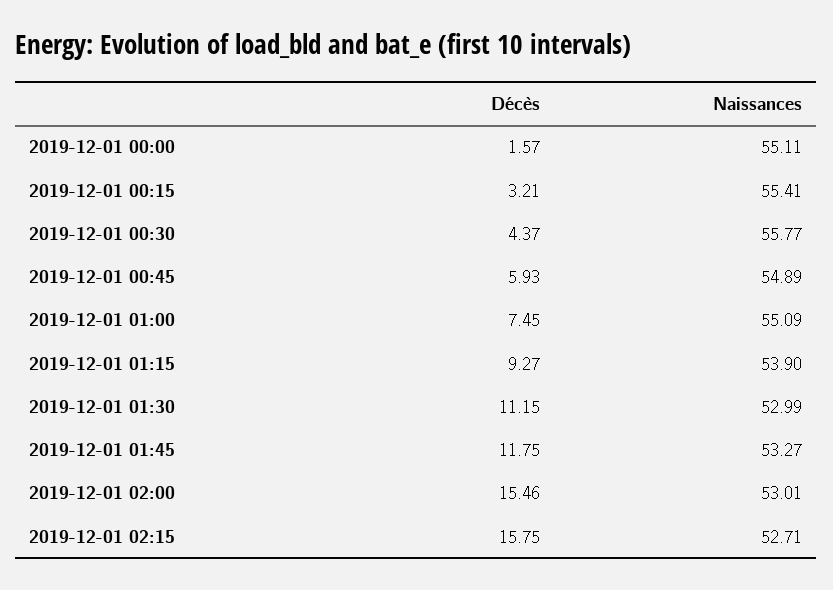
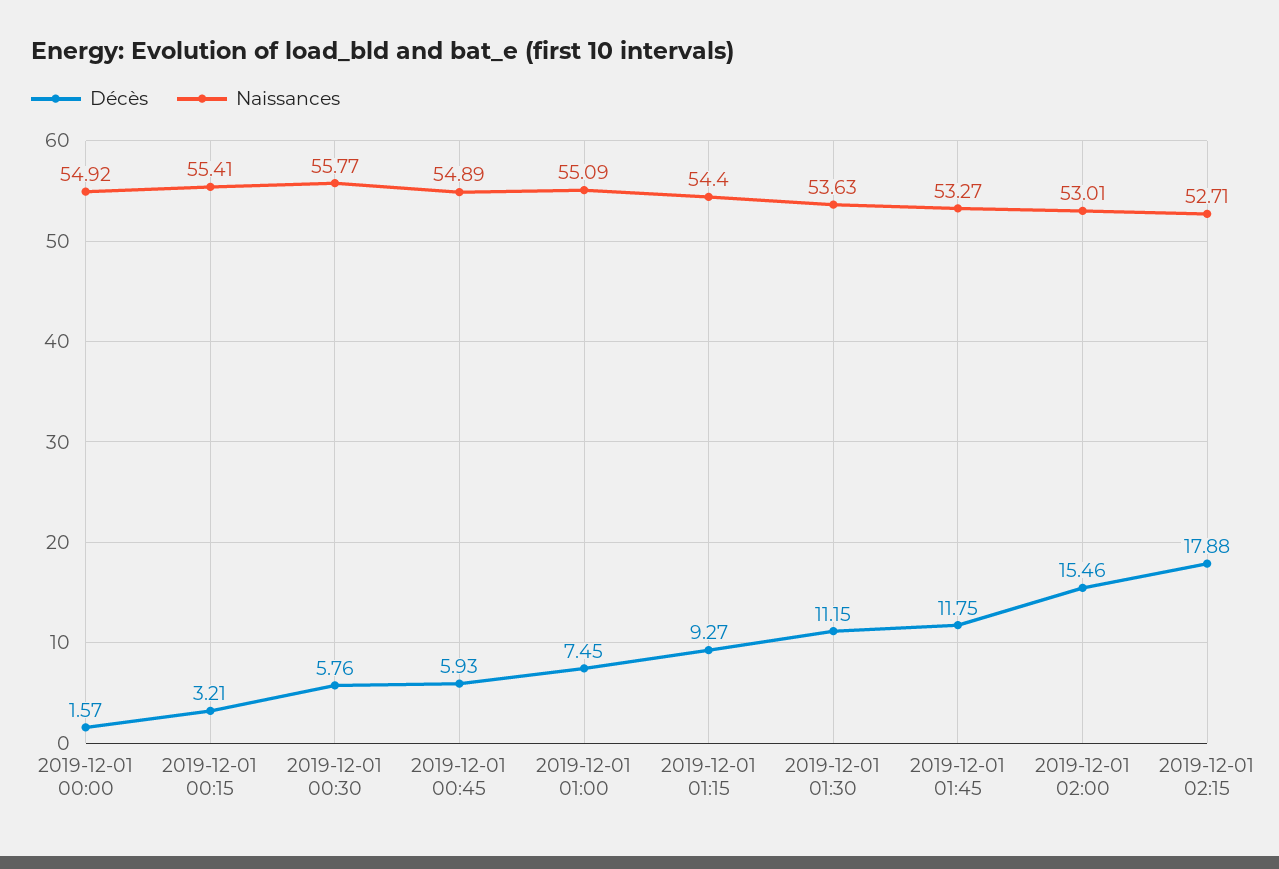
  {
    "Décès": {
      "2019-12-01 00:00": 1.57,
      "2019-12-01 00:15": 3.21,
-     "2019-12-01 00:30": 4.37,
+     "2019-12-01 00:30": 5.76,
      "2019-12-01 00:45": 5.93,
      "2019-12-01 01:00": 7.45,
      "2019-12-01 01:15": 9.27,
      "2019-12-01 01:30": 11.15,
      "2019-12-01 01:45": 11.75,
      "2019-12-01 02:00": 15.46,
-     "2019-12-01 02:15": 15.75
+     "2019-12-01 02:15": 17.88
    },
    "Naissances": {
-     "2019-12-01 00:00": 55.11,
+     "2019-12-01 00:00": 54.92,
      "2019-12-01 00:15": 55.41,
      "2019-12-01 00:30": 55.77,
      "2019-12-01 00:45": 54.89,
      "2019-12-01 01:00": 55.09,
-     "2019-12-01 01:15": 53.9,
+     "2019-12-01 01:15": 54.4,
-     "2019-12-01 01:30": 52.99,
+     "2019-12-01 01:30": 53.63,
      "2019-12-01 01:45": 53.27,
      "2019-12-01 02:00": 53.01,
      "2019-12-01 02:15": 52.71
    }
  }

